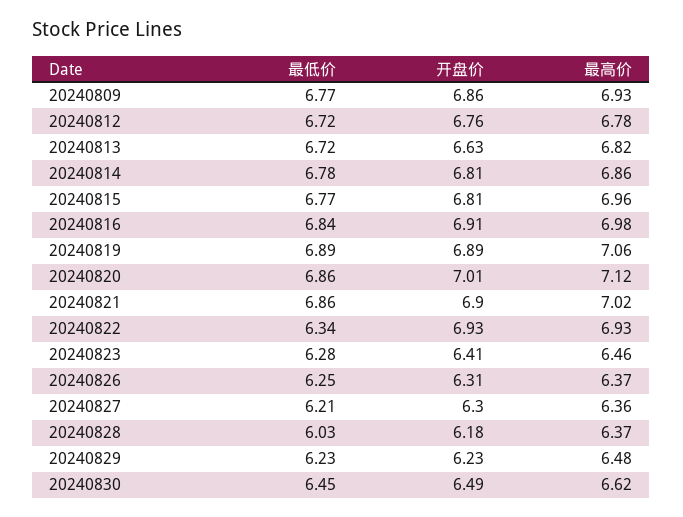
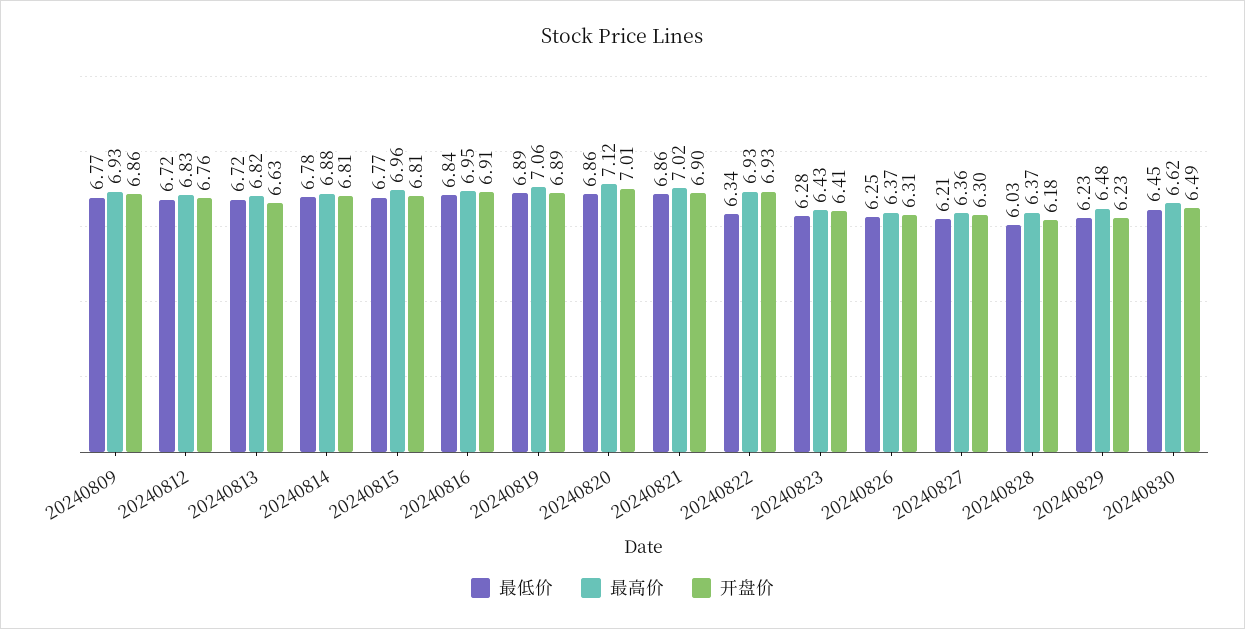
  {
    "最低价": {
      "20240809": 6.77,
      "20240812": 6.72,
      "20240813": 6.72,
      "20240814": 6.78,
      "20240815": 6.77,
      "20240816": 6.84,
      "20240819": 6.89,
      "20240820": 6.86,
      "20240821": 6.86,
      "20240822": 6.34,
      "20240823": 6.28,
      "20240826": 6.25,
      "20240827": 6.21,
      "20240828": 6.03,
      "20240829": 6.23,
      "20240830": 6.45
    },
    "开盘价": {
      "20240809": 6.86,
      "20240812": 6.76,
      "20240813": 6.63,
      "20240814": 6.81,
      "20240815": 6.81,
      "20240816": 6.91,
      "20240819": 6.89,
      "20240820": 7.01,
      "20240821": 6.9,
      "20240822": 6.93,
      "20240823": 6.41,
      "20240826": 6.31,
      "20240827": 6.3,
      "20240828": 6.18,
      "20240829": 6.23,
      "20240830": 6.49
    },
    "最高价": {
      "20240809": 6.93,
-     "20240812": 6.78,
+     "20240812": 6.83,
      "20240813": 6.82,
-     "20240814": 6.86,
+     "20240814": 6.88,
      "20240815": 6.96,
-     "20240816": 6.98,
+     "20240816": 6.95,
      "20240819": 7.06,
      "20240820": 7.12,
      "20240821": 7.02,
      "20240822": 6.93,
-     "20240823": 6.46,
+     "20240823": 6.43,
      "20240826": 6.37,
      "20240827": 6.36,
      "20240828": 6.37,
      "20240829": 6.48,
      "20240830": 6.62
    }
  }

